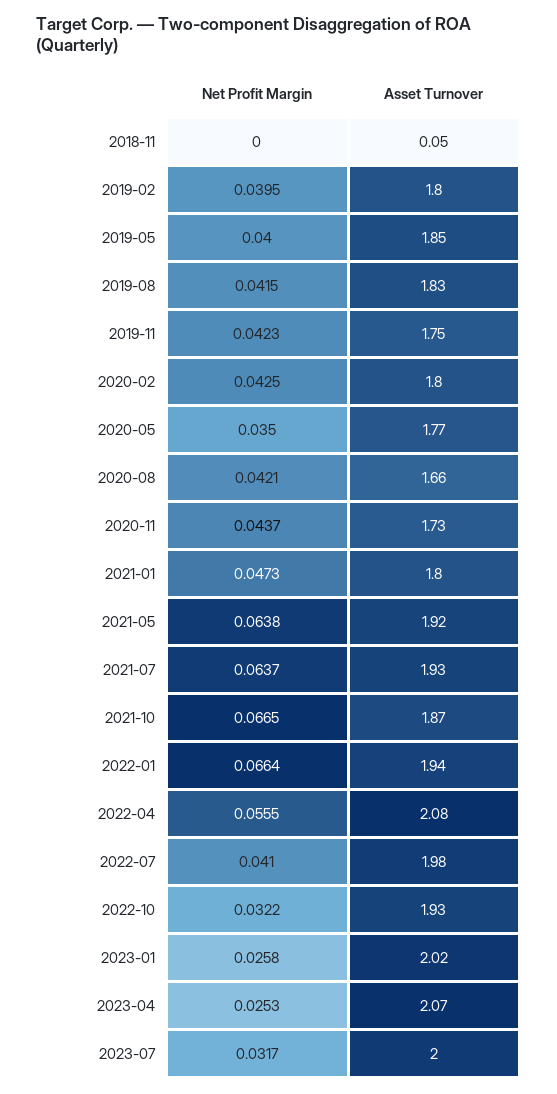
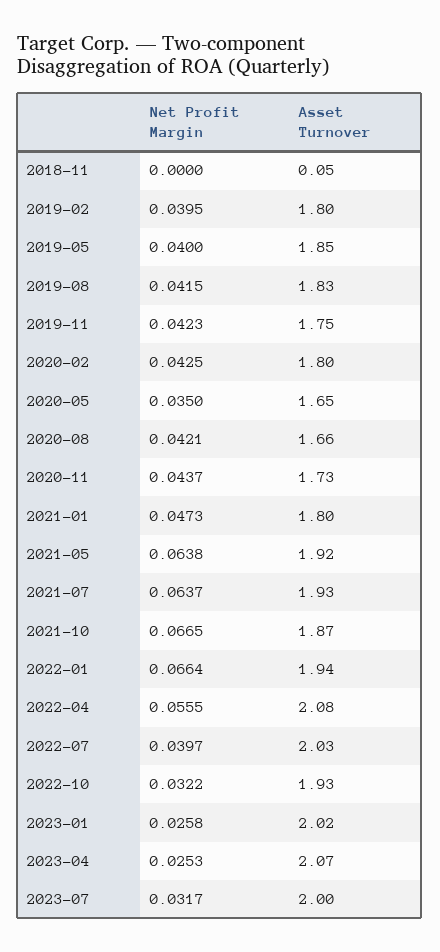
  {
    "Net Profit Margin": {
      "2018-11": 0,
      "2019-02": 0.0395,
      "2019-05": 0.04,
      "2019-08": 0.0415,
      "2019-11": 0.0423,
      "2020-02": 0.0425,
      "2020-05": 0.035,
      "2020-08": 0.0421,
      "2020-11": 0.0437,
      "2021-01": 0.0473,
      "2021-05": 0.0638,
      "2021-07": 0.0637,
      "2021-10": 0.0665,
      "2022-01": 0.0664,
      "2022-04": 0.0555,
-     "2022-07": 0.041,
+     "2022-07": 0.0397,
      "2022-10": 0.0322,
      "2023-01": 0.0258,
      "2023-04": 0.0253,
      "2023-07": 0.0317
    },
    "Asset Turnover": {
      "2018-11": 0.05,
      "2019-02": 1.8,
      "2019-05": 1.85,
      "2019-08": 1.83,
      "2019-11": 1.75,
      "2020-02": 1.8,
-     "2020-05": 1.77,
+     "2020-05": 1.65,
      "2020-08": 1.66,
      "2020-11": 1.73,
      "2021-01": 1.8,
      "2021-05": 1.92,
      "2021-07": 1.93,
      "2021-10": 1.87,
      "2022-01": 1.94,
      "2022-04": 2.08,
-     "2022-07": 1.98,
+     "2022-07": 2.03,
      "2022-10": 1.93,
      "2023-01": 2.02,
      "2023-04": 2.07,
      "2023-07": 2
    }
  }

